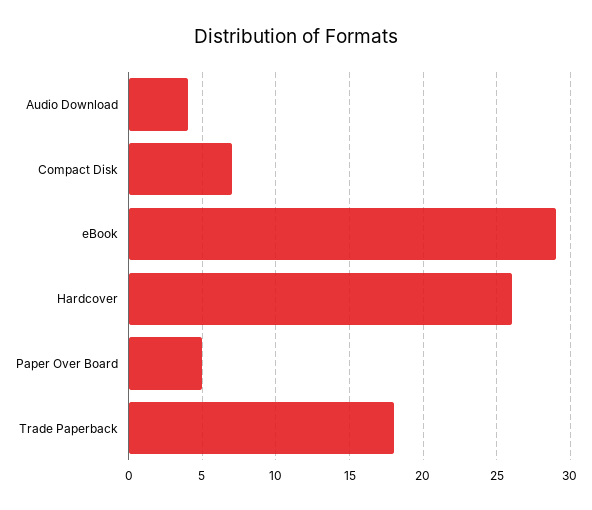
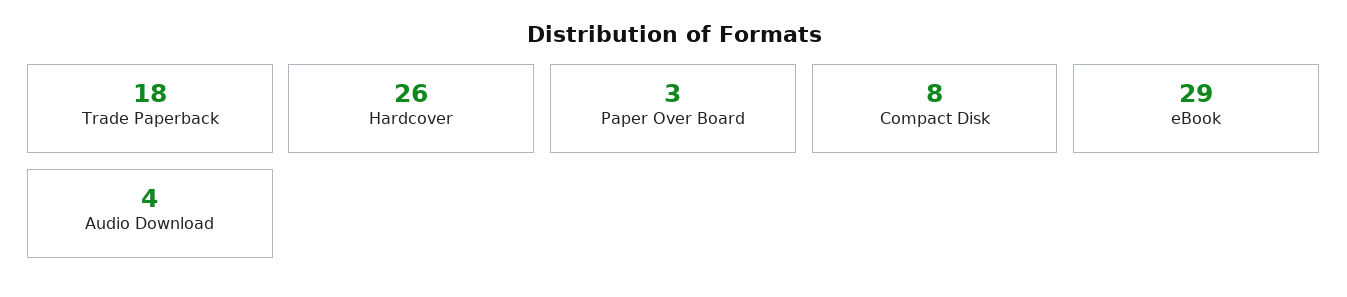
  {
    "Audio Download": 4,
-   "Compact Disk": 7,
+   "Compact Disk": 8,
    "eBook": 29,
    "Hardcover": 26,
-   "Paper Over Board": 5,
+   "Paper Over Board": 3,
    "Trade Paperback": 18
  }

